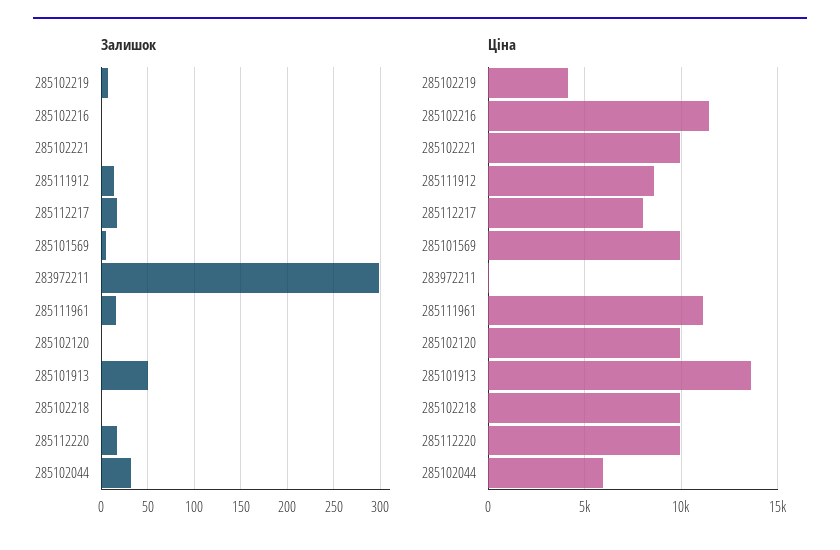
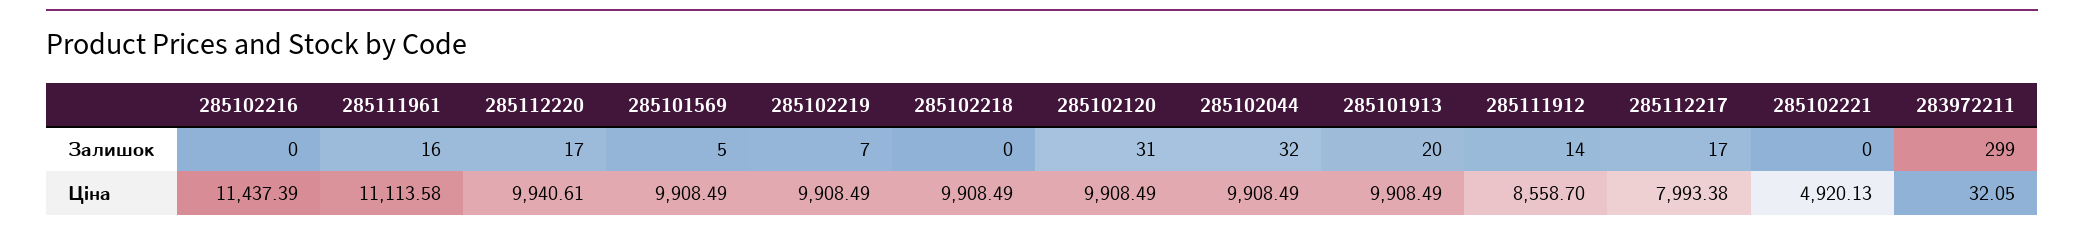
  {
    "Залишок": {
      "285102219": 7,
      "285102216": 0,
      "285102221": 0,
      "285111912": 14,
      "285112217": 17,
      "285101569": 5,
      "283972211": 299,
      "285111961": 16,
-     "285102120": 0,
+     "285102120": 31,
-     "285101913": 50,
+     "285101913": 20,
      "285102218": 0,
      "285112220": 17,
      "285102044": 32
    },
    "Ціна": {
-     "285102219": 4000,
+     "285102219": 9908.49,
      "285102216": 11437.39,
-     "285102221": 10000,
+     "285102221": 4920.13,
      "285111912": 8558.7,
      "285112217": 7993.38,
      "285101569": 9908.49,
      "283972211": 32.05,
      "285111961": 11113.58,
      "285102120": 9908.49,
-     "285101913": 13500,
+     "285101913": 9908.49,
      "285102218": 9908.49,
      "285112220": 9940.61,
-     "285102044": 6000
+     "285102044": 9908.49
    }
  }

